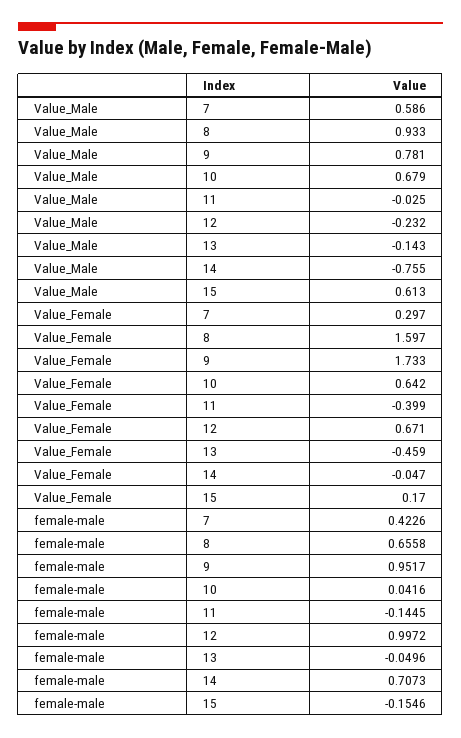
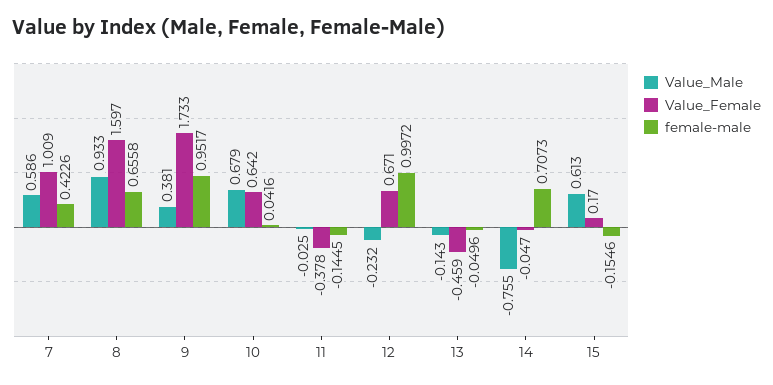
  {
    "Value_Male": {
      "7": 0.586,
      "8": 0.933,
-     "9": 0.781,
+     "9": 0.381,
      "10": 0.679,
      "11": -0.025,
      "12": -0.232,
      "13": -0.143,
      "14": -0.755,
      "15": 0.613
    },
    "Value_Female": {
-     "7": 0.297,
+     "7": 1.009,
      "8": 1.597,
      "9": 1.733,
      "10": 0.642,
-     "11": -0.399,
+     "11": -0.378,
      "12": 0.671,
      "13": -0.459,
      "14": -0.047,
      "15": 0.17
    },
    "female-male": {
      "7": 0.4226,
      "8": 0.6558,
      "9": 0.9517,
      "10": 0.0416,
      "11": -0.1445,
      "12": 0.9972,
      "13": -0.0496,
      "14": 0.7073,
      "15": -0.1546
    }
  }

